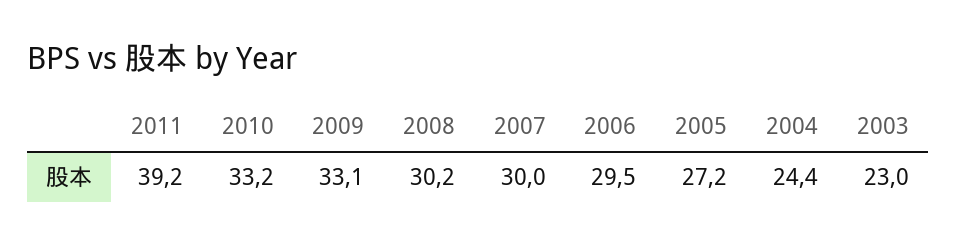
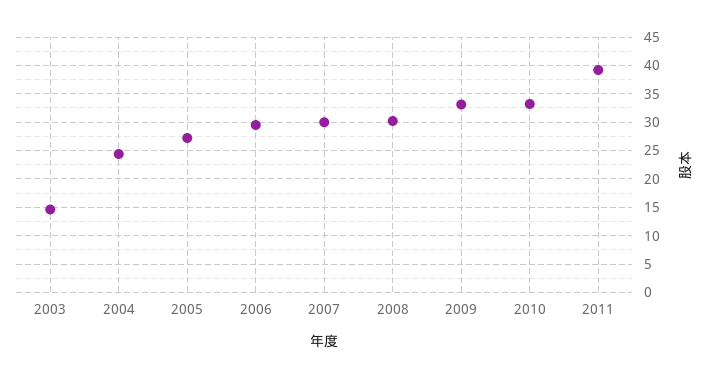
  {
    "2011": 39.2,
    "2010": 33.2,
    "2009": 33.1,
    "2008": 30.2,
    "2007": 30,
    "2006": 29.5,
    "2005": 27.2,
    "2004": 24.4,
-   "2003": 23
+   "2003": 15
  }

